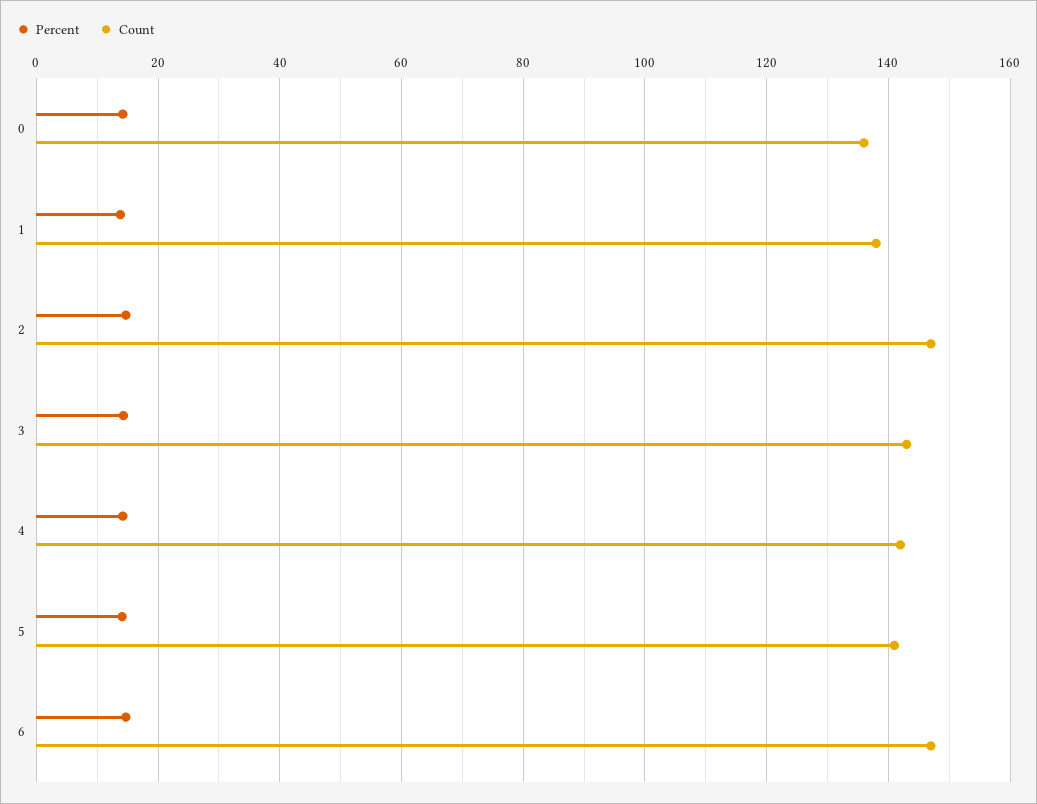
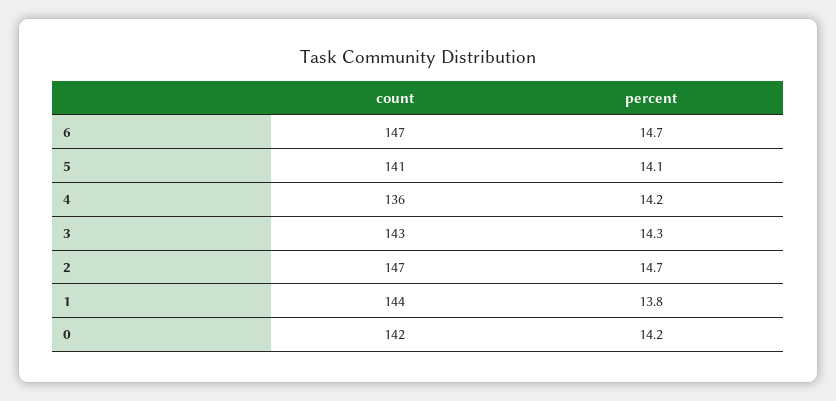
  {
    "Percent": {
      "0": 14.2,
      "1": 13.8,
      "2": 14.7,
      "3": 14.3,
      "4": 14.2,
      "5": 14.1,
      "6": 14.7
    },
    "Count": {
-     "0": 136,
+     "0": 142,
-     "1": 138,
+     "1": 144,
      "2": 147,
      "3": 143,
-     "4": 142,
+     "4": 136,
      "5": 141,
      "6": 147
    }
  }

